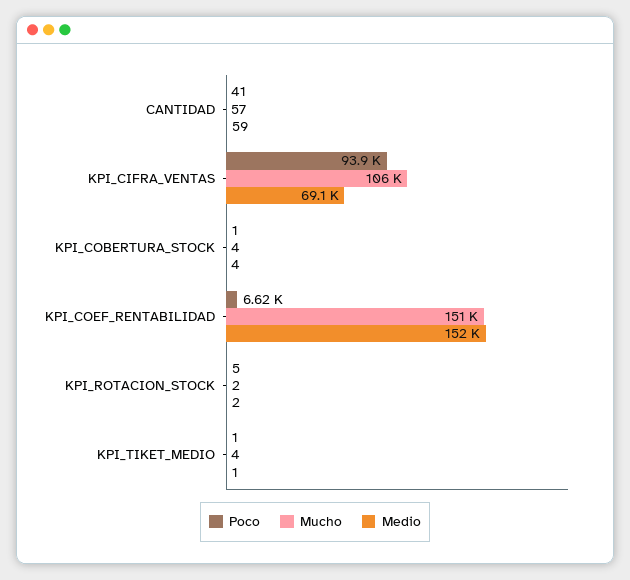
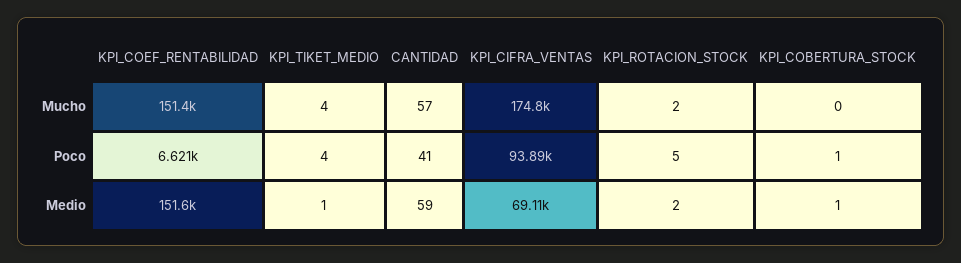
  {
    "Poco": {
      "CANTIDAD": 41,
      "KPI_CIFRA_VENTAS": 93890,
      "KPI_COBERTURA_STOCK": 1,
      "KPI_COEF_RENTABILIDAD": 6621,
      "KPI_ROTACION_STOCK": 5,
-     "KPI_TIKET_MEDIO": 1
+     "KPI_TIKET_MEDIO": 4
    },
    "Mucho": {
      "CANTIDAD": 57,
-     "KPI_CIFRA_VENTAS": 106000,
+     "KPI_CIFRA_VENTAS": 174800,
-     "KPI_COBERTURA_STOCK": 4,
+     "KPI_COBERTURA_STOCK": 0,
      "KPI_COEF_RENTABILIDAD": 151400,
      "KPI_ROTACION_STOCK": 2,
      "KPI_TIKET_MEDIO": 4
    },
    "Medio": {
      "CANTIDAD": 59,
      "KPI_CIFRA_VENTAS": 69110,
-     "KPI_COBERTURA_STOCK": 4,
+     "KPI_COBERTURA_STOCK": 1,
      "KPI_COEF_RENTABILIDAD": 151600,
      "KPI_ROTACION_STOCK": 2,
      "KPI_TIKET_MEDIO": 1
    }
  }

